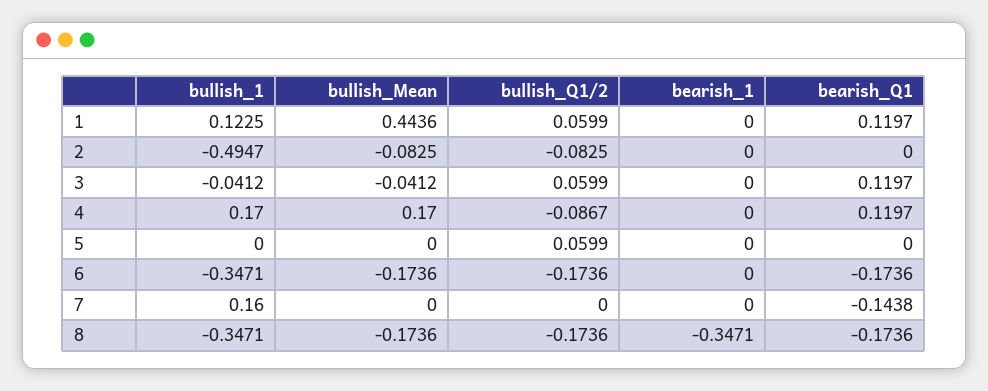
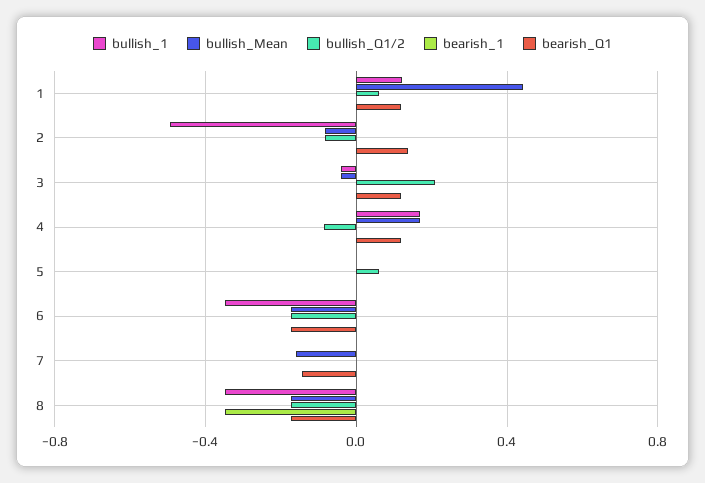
  {
    "bullish_1": {
      "1": 0.1225,
      "2": -0.4947,
      "3": -0.0412,
      "4": 0.17,
      "5": 0,
      "6": -0.3471,
-     "7": 0.16,
+     "7": 0,
      "8": -0.3471
    },
    "bullish_Mean": {
      "1": 0.4436,
      "2": -0.0825,
      "3": -0.0412,
      "4": 0.17,
      "5": 0,
      "6": -0.1736,
-     "7": 0,
+     "7": -0.15,
      "8": -0.1736
    },
    "bullish_Q1/2": {
      "1": 0.0599,
      "2": -0.0825,
-     "3": 0.0599,
+     "3": 0.2,
      "4": -0.0867,
      "5": 0.0599,
      "6": -0.1736,
      "7": 0,
      "8": -0.1736
    },
    "bearish_1": {
      "1": 0,
      "2": 0,
      "3": 0,
      "4": 0,
      "5": 0,
      "6": 0,
      "7": 0,
      "8": -0.3471
    },
    "bearish_Q1": {
      "1": 0.1197,
-     "2": 0,
+     "2": 0.15,
      "3": 0.1197,
      "4": 0.1197,
      "5": 0,
      "6": -0.1736,
      "7": -0.1438,
      "8": -0.1736
    }
  }

